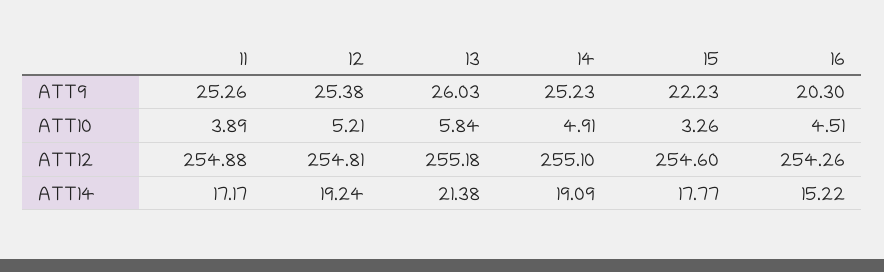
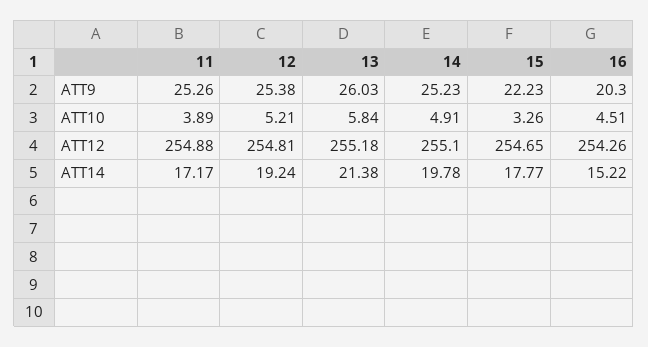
  {
    "11": {
      "ATT9": 25.26,
      "ATT10": 3.89,
      "ATT12": 254.88,
      "ATT14": 17.17
    },
    "12": {
      "ATT9": 25.38,
      "ATT10": 5.21,
      "ATT12": 254.81,
      "ATT14": 19.24
    },
    "13": {
      "ATT9": 26.03,
      "ATT10": 5.84,
      "ATT12": 255.18,
      "ATT14": 21.38
    },
    "14": {
      "ATT9": 25.23,
      "ATT10": 4.91,
      "ATT12": 255.1,
-     "ATT14": 19.09
+     "ATT14": 19.78
    },
    "15": {
      "ATT9": 22.23,
      "ATT10": 3.26,
-     "ATT12": 254.6,
+     "ATT12": 254.65,
      "ATT14": 17.77
    },
    "16": {
      "ATT9": 20.3,
      "ATT10": 4.51,
      "ATT12": 254.26,
      "ATT14": 15.22
    }
  }

